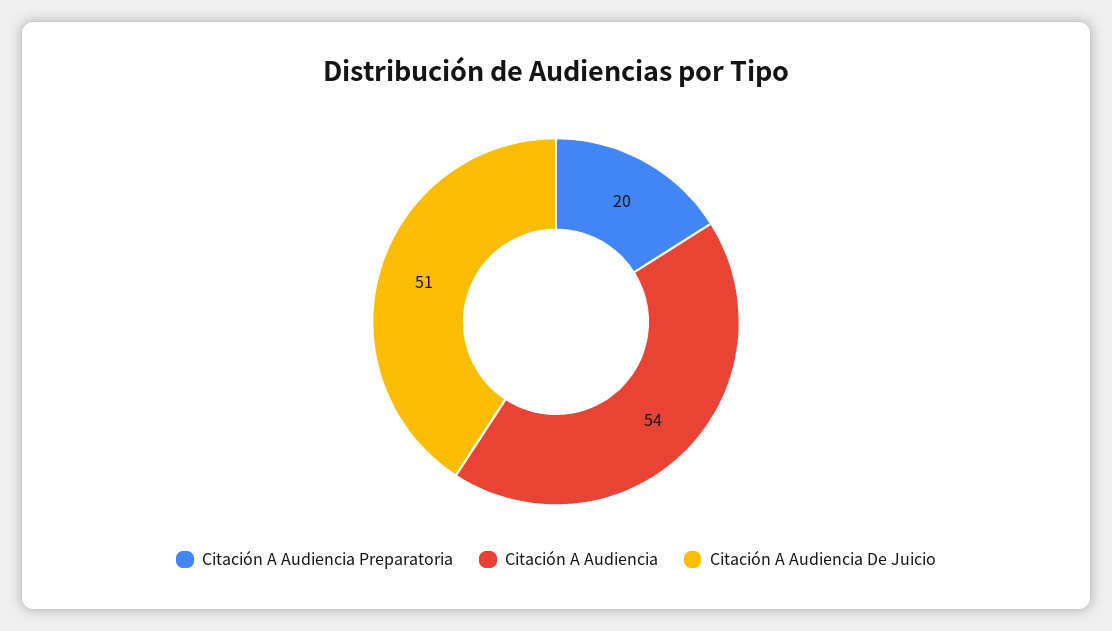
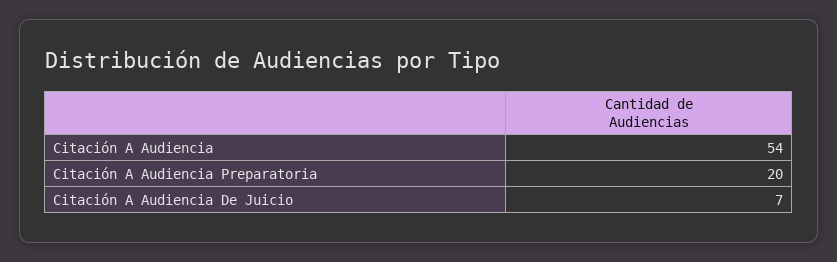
  {
    "Citación A Audiencia Preparatoria": 20,
    "Citación A Audiencia": 54,
-   "Citación A Audiencia De Juicio": 51
+   "Citación A Audiencia De Juicio": 7
  }

